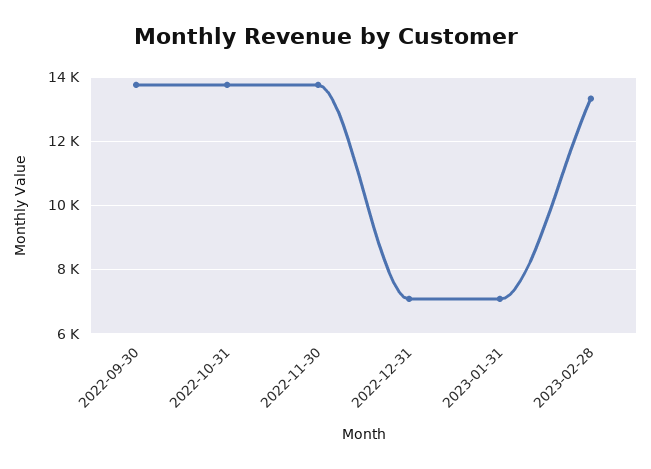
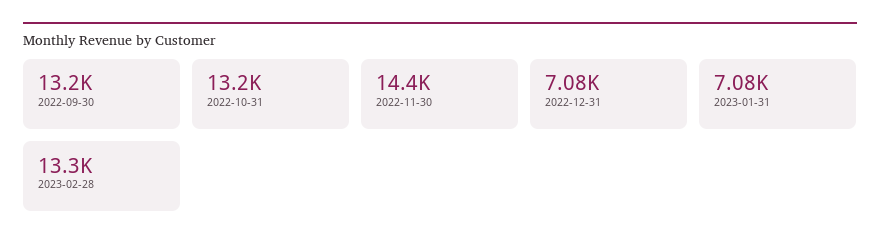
  {
-   "2022-09-30": 13800,
+   "2022-09-30": 13200,
-   "2022-10-31": 13800,
+   "2022-10-31": 13200,
-   "2022-11-30": 13800,
+   "2022-11-30": 14400,
    "2022-12-31": 7080,
    "2023-01-31": 7080,
    "2023-02-28": 13300
  }

